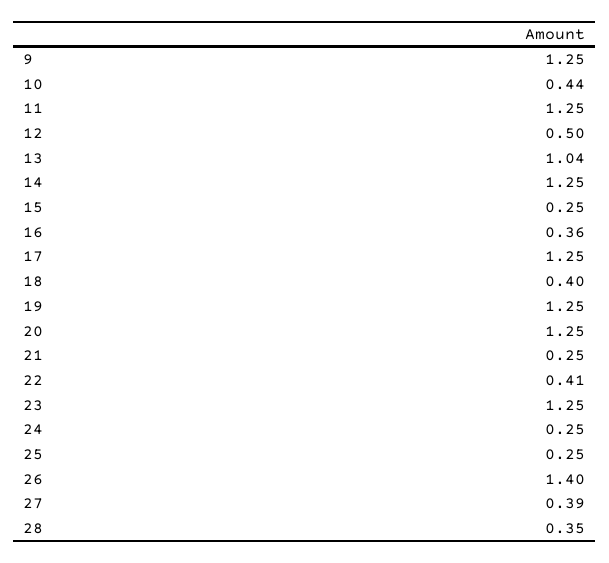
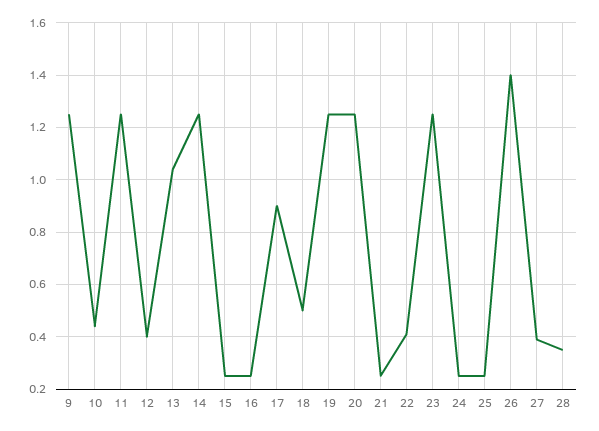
  {
    "9": 1.25,
    "10": 0.44,
    "11": 1.25,
-   "12": 0.5,
+   "12": 0.4,
    "13": 1.04,
    "14": 1.25,
    "15": 0.25,
-   "16": 0.36,
+   "16": 0.25,
-   "17": 1.25,
+   "17": 0.9,
-   "18": 0.4,
+   "18": 0.5,
    "19": 1.25,
    "20": 1.25,
    "21": 0.25,
    "22": 0.41,
    "23": 1.25,
    "24": 0.25,
    "25": 0.25,
    "26": 1.4,
    "27": 0.39,
    "28": 0.35
  }

